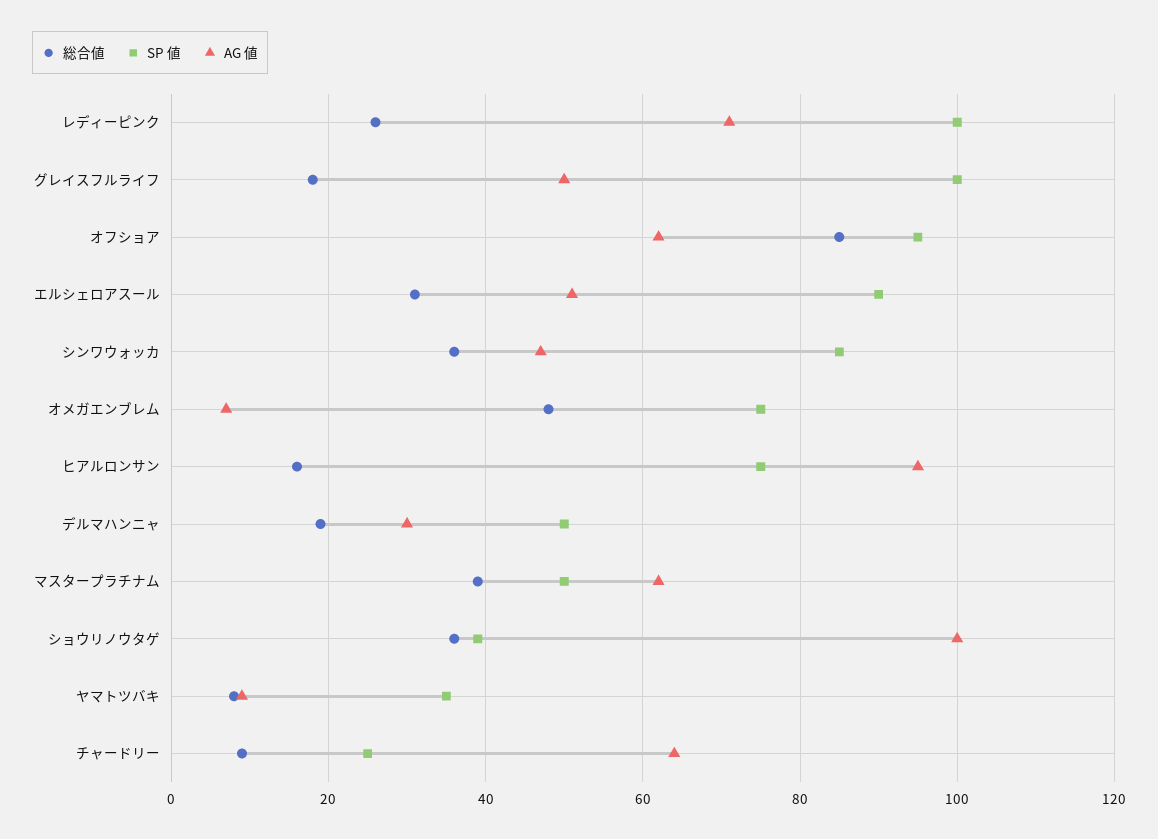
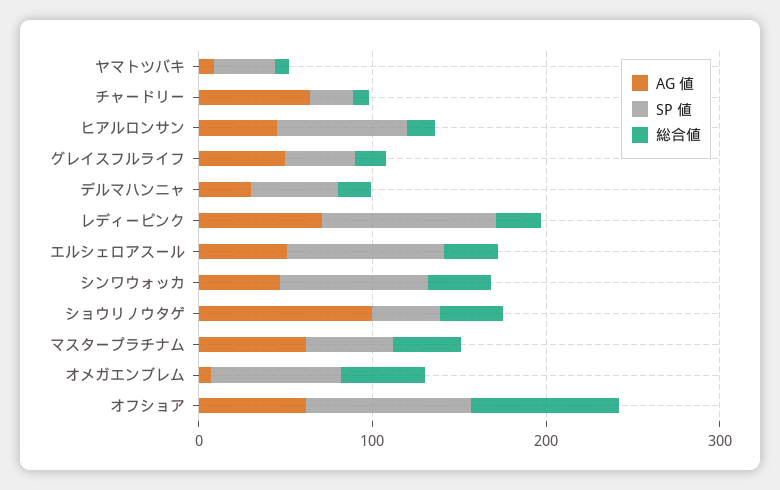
  {
    "総合値": {
      "レディーピンク": 25,
      "グレイスフルライフ": 20,
      "オフショア": 85,
      "エルシェロアスール": 30,
      "シンワウォッカ": 35,
      "オメガエンブレム": 50,
      "ヒアルロンサン": 15,
      "デルマハンニャ": 20,
      "マスタープラチナム": 40,
      "ショウリノウタゲ": 35,
      "ヤマトツバキ": 10,
      "チャードリー": 10
    },
    "SP 値": {
      "レディーピンク": 100,
-     "グレイスフルライフ": 100,
+     "グレイスフルライフ": 40,
      "オフショア": 95,
      "エルシェロアスール": 90,
      "シンワウォッカ": 85,
      "オメガエンブレム": 75,
      "ヒアルロンサン": 75,
      "デルマハンニャ": 50,
      "マスタープラチナム": 50,
      "ショウリノウタゲ": 40,
      "ヤマトツバキ": 35,
      "チャードリー": 25
    },
    "AG 値": {
      "レディーピンク": 70,
      "グレイスフルライフ": 50,
      "オフショア": 60,
      "エルシェロアスール": 50,
      "シンワウォッカ": 45,
      "オメガエンブレム": 5,
-     "ヒアルロンサン": 95,
+     "ヒアルロンサン": 40,
      "デルマハンニャ": 30,
      "マスタープラチナム": 60,
      "ショウリノウタゲ": 100,
      "ヤマトツバキ": 10,
      "チャードリー": 65
    }
  }

